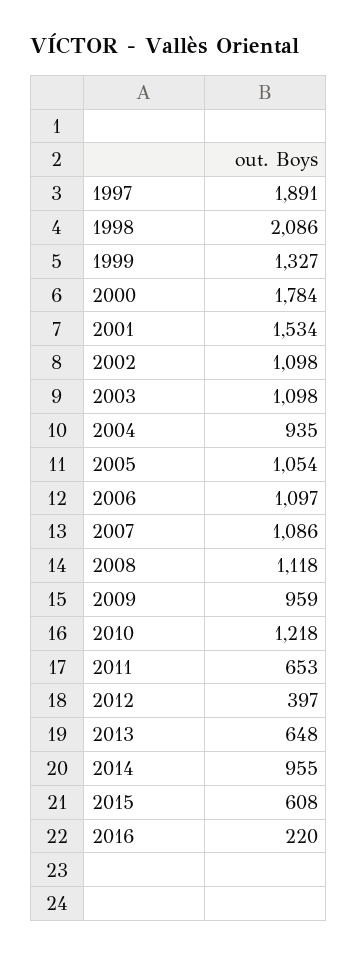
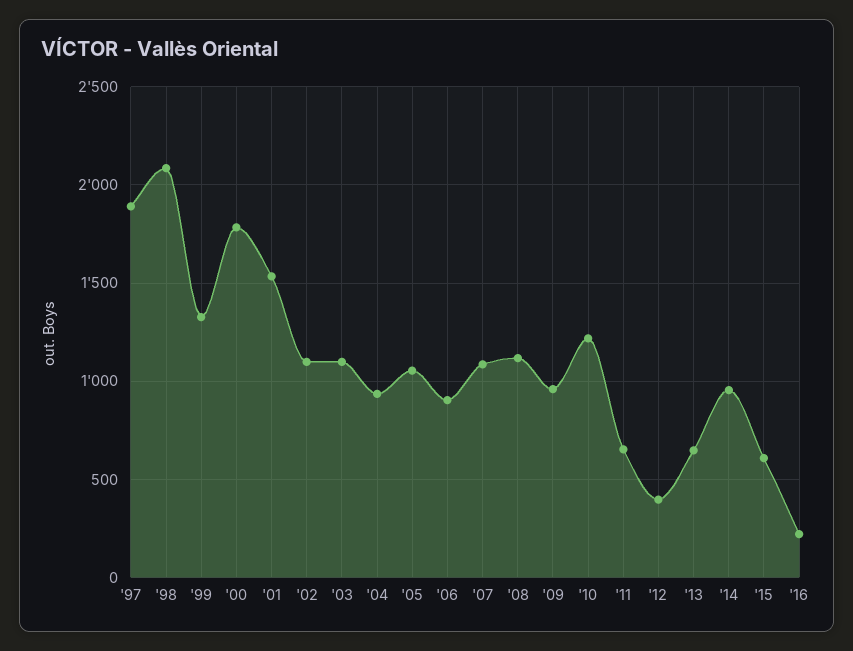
  {
    "1997": 1891,
    "1998": 2086,
    "1999": 1327,
    "2000": 1784,
    "2001": 1534,
    "2002": 1098,
    "2003": 1098,
    "2004": 935,
    "2005": 1054,
-   "2006": 1097,
+   "2006": 900,
    "2007": 1086,
    "2008": 1118,
    "2009": 959,
    "2010": 1218,
    "2011": 653,
    "2012": 397,
    "2013": 648,
    "2014": 955,
    "2015": 608,
    "2016": 220
  }

